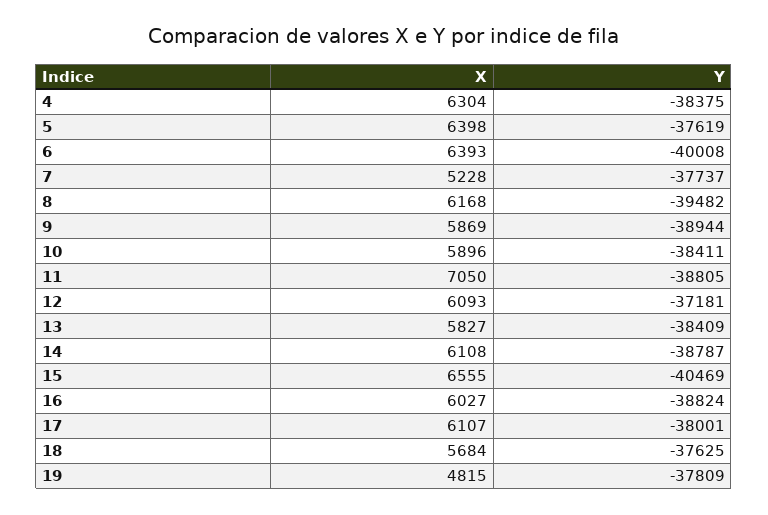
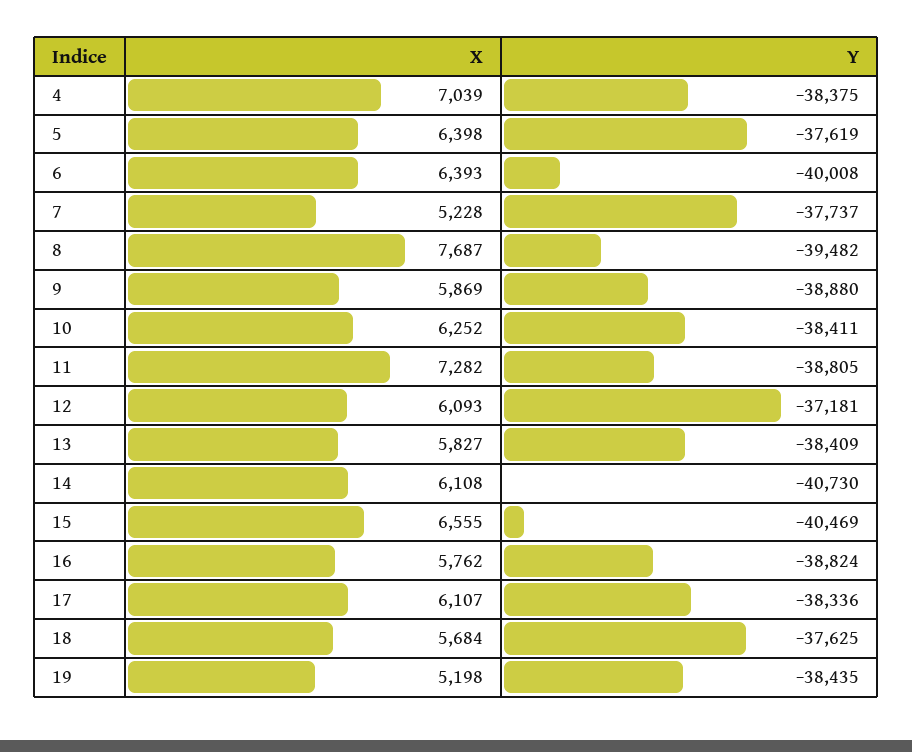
  {
    "X": {
-     "4": 6304,
+     "4": 7039,
      "5": 6398,
      "6": 6393,
      "7": 5228,
-     "8": 6168,
+     "8": 7687,
      "9": 5869,
-     "10": 5896,
+     "10": 6252,
-     "11": 7050,
+     "11": 7282,
      "12": 6093,
      "13": 5827,
      "14": 6108,
      "15": 6555,
-     "16": 6027,
+     "16": 5762,
      "17": 6107,
      "18": 5684,
-     "19": 4815
+     "19": 5198
    },
    "Y": {
      "4": -38375,
      "5": -37619,
      "6": -40008,
      "7": -37737,
      "8": -39482,
-     "9": -38944,
+     "9": -38880,
      "10": -38411,
      "11": -38805,
      "12": -37181,
      "13": -38409,
-     "14": -38787,
+     "14": -40730,
      "15": -40469,
      "16": -38824,
-     "17": -38001,
+     "17": -38336,
      "18": -37625,
-     "19": -37809
+     "19": -38435
    }
  }

